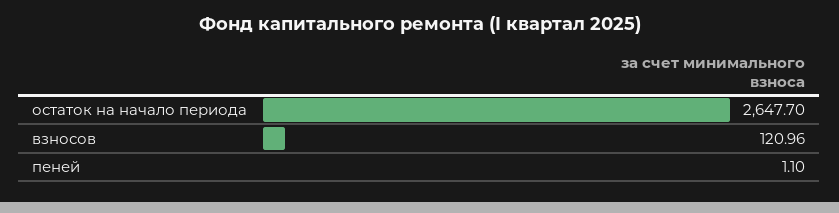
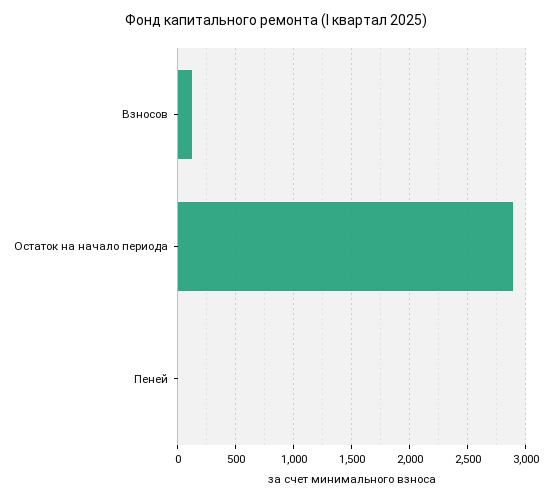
  {
-   "остаток на начало периода": 2647.7,
+   "остаток на начало периода": 2900,
    "взносов": 120.96,
    "пеней": 1.1
  }

